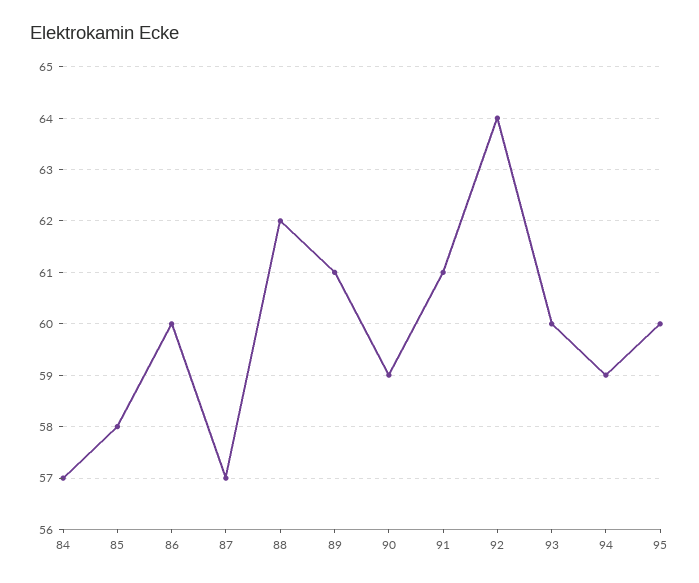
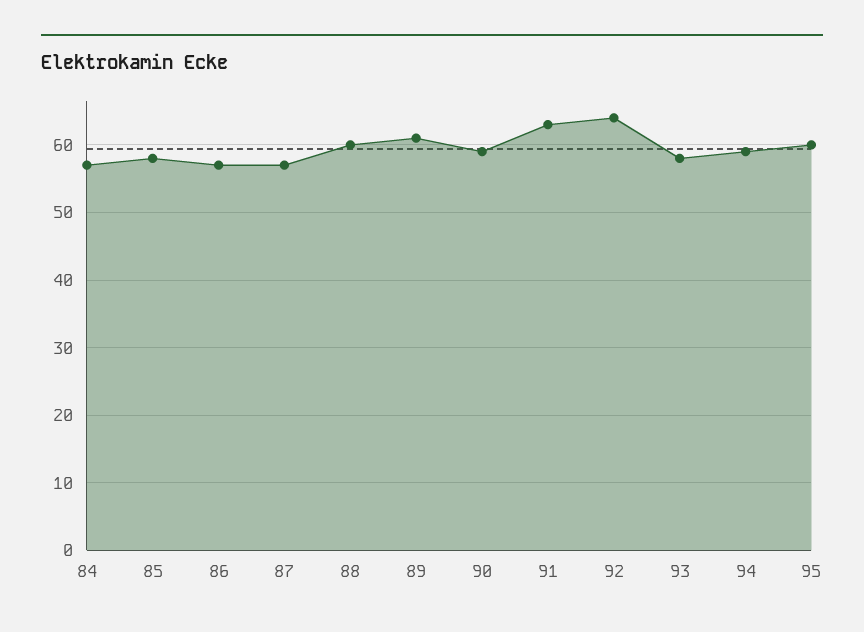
  {
    "84": 57,
    "85": 58,
-   "86": 60,
+   "86": 57,
    "87": 57,
-   "88": 62,
+   "88": 60,
    "89": 61,
    "90": 59,
-   "91": 61,
+   "91": 63,
    "92": 64,
-   "93": 60,
+   "93": 58,
    "94": 59,
    "95": 60
  }

